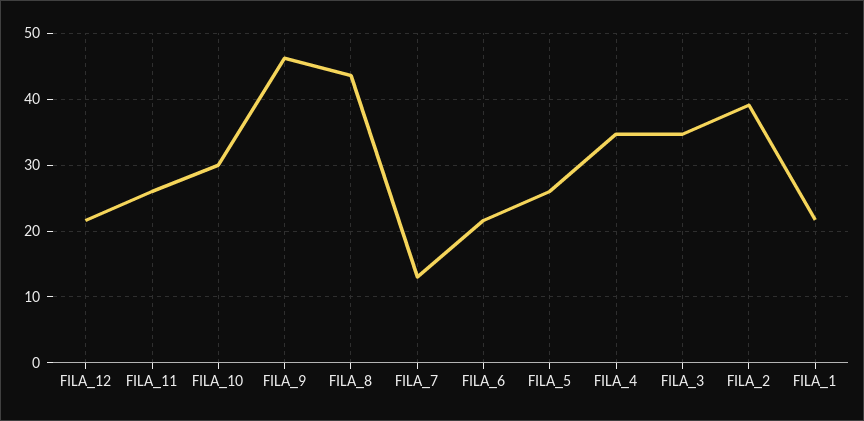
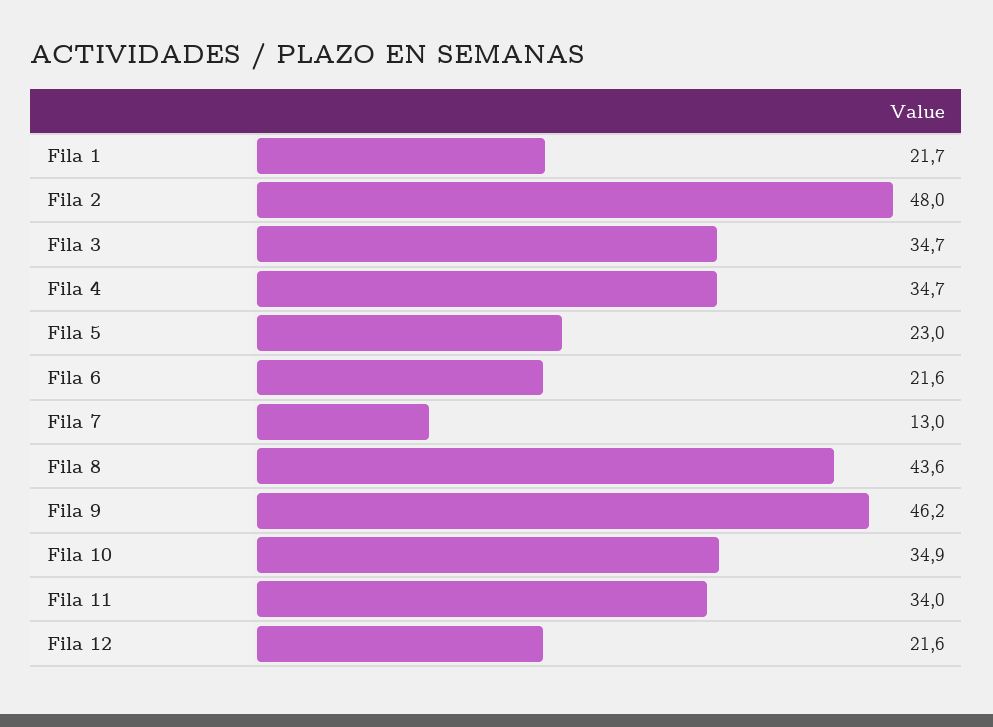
  {
    "FILA_12": 21.6,
-   "FILA_11": 26,
+   "FILA_11": 34,
-   "FILA_10": 30,
+   "FILA_10": 34.9,
    "FILA_9": 46.2,
    "FILA_8": 43.6,
    "FILA_7": 13,
    "FILA_6": 21.6,
-   "FILA_5": 26,
+   "FILA_5": 23,
    "FILA_4": 34.7,
    "FILA_3": 34.7,
-   "FILA_2": 39,
+   "FILA_2": 48,
    "FILA_1": 21.7
  }

